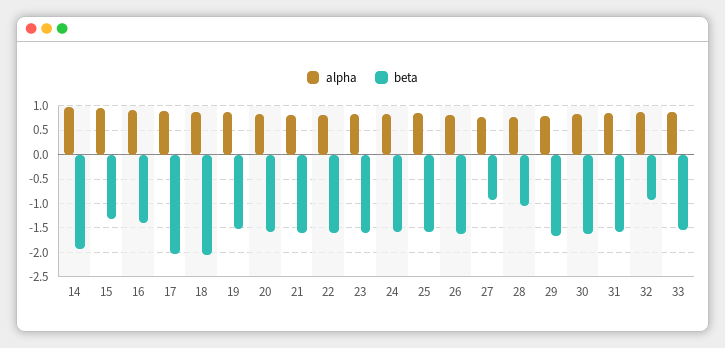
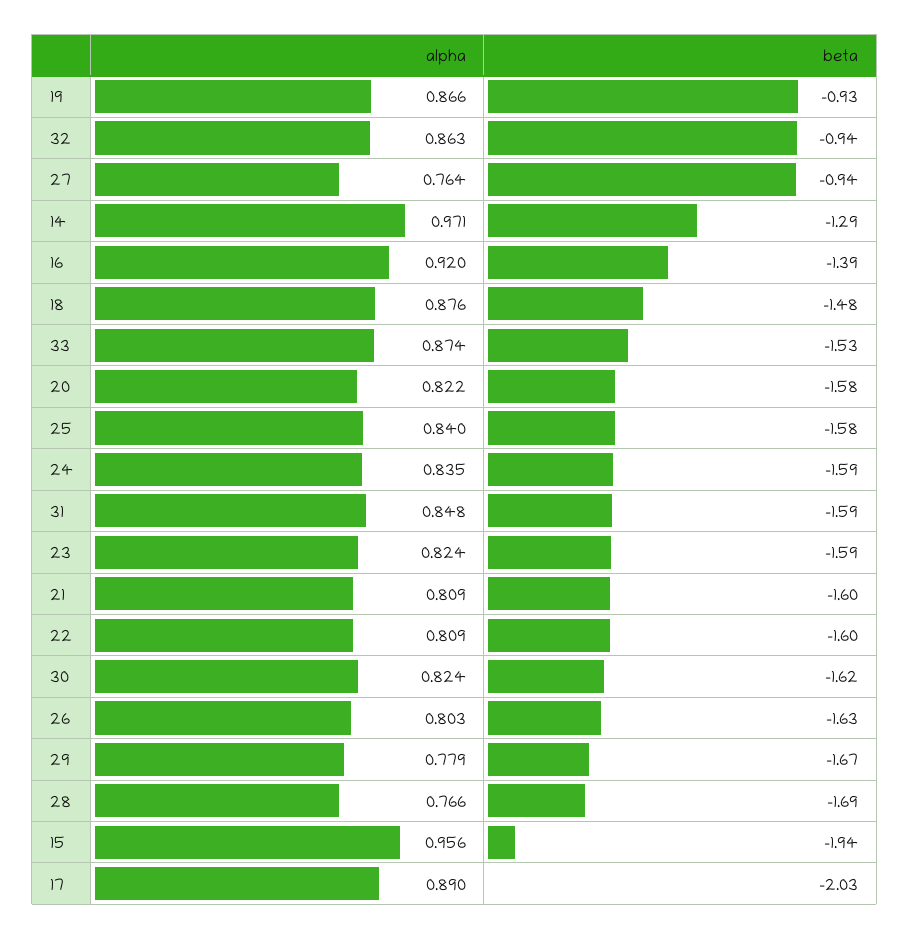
  {
    "alpha": {
      "14": 0.971,
      "15": 0.956,
      "16": 0.92,
      "17": 0.89,
      "18": 0.876,
      "19": 0.866,
      "20": 0.822,
      "21": 0.809,
      "22": 0.809,
      "23": 0.824,
      "24": 0.835,
      "25": 0.84,
      "26": 0.803,
      "27": 0.764,
      "28": 0.766,
      "29": 0.779,
      "30": 0.824,
      "31": 0.848,
      "32": 0.863,
      "33": 0.874
    },
    "beta": {
-     "14": -2,
+     "14": -1.29,
-     "15": -1.25,
+     "15": -1.94,
      "16": -1.39,
      "17": -2.03,
-     "18": -2,
+     "18": -1.48,
-     "19": -1.5,
+     "19": -0.93,
      "20": -1.58,
      "21": -1.6,
      "22": -1.6,
      "23": -1.59,
      "24": -1.59,
      "25": -1.58,
      "26": -1.63,
      "27": -0.94,
-     "28": -1,
+     "28": -1.69,
      "29": -1.67,
      "30": -1.62,
      "31": -1.59,
      "32": -0.94,
      "33": -1.53
    }
  }

